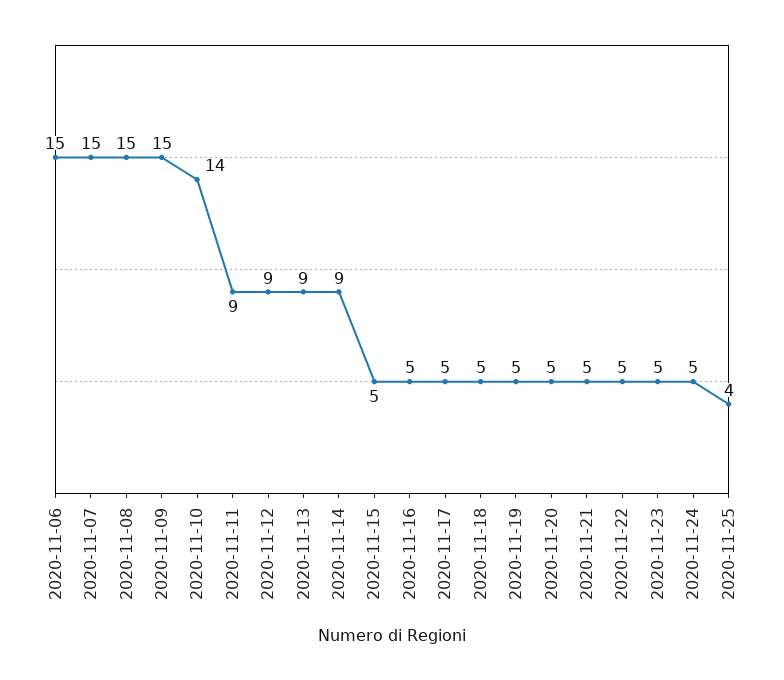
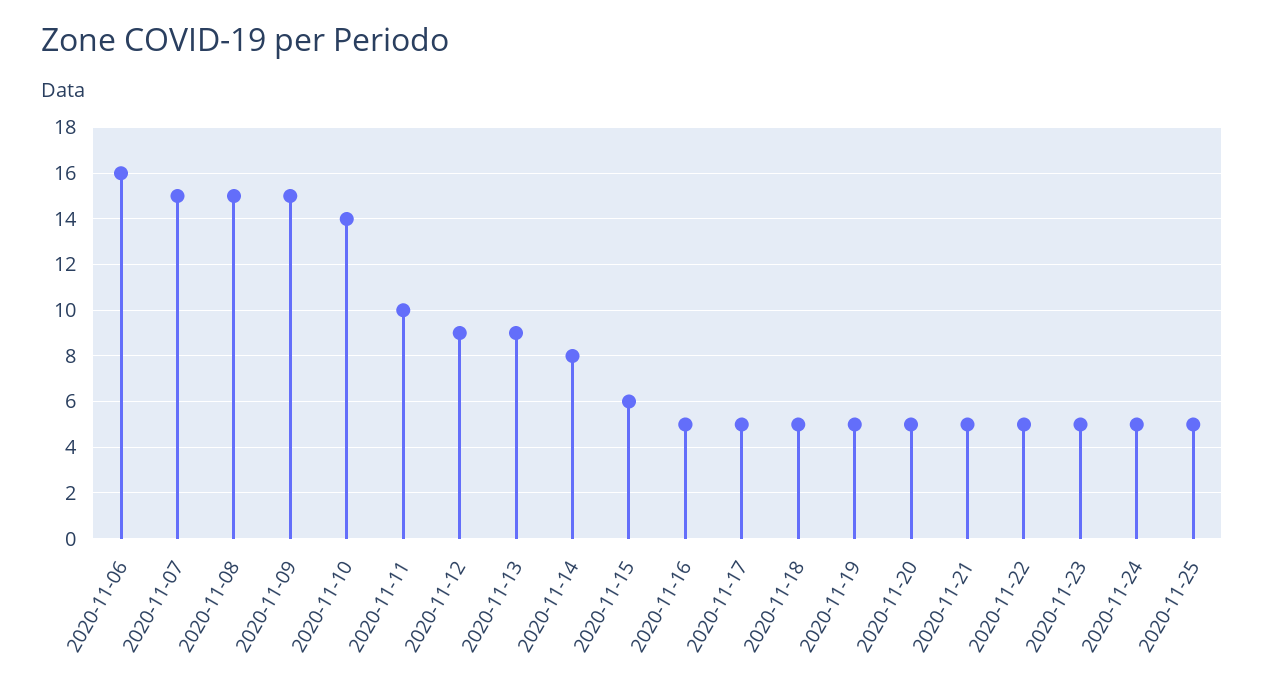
  {
-   "2020-11-06": 15,
+   "2020-11-06": 16,
    "2020-11-07": 15,
    "2020-11-08": 15,
    "2020-11-09": 15,
    "2020-11-10": 14,
-   "2020-11-11": 9,
+   "2020-11-11": 10,
    "2020-11-12": 9,
    "2020-11-13": 9,
-   "2020-11-14": 9,
+   "2020-11-14": 8,
-   "2020-11-15": 5,
+   "2020-11-15": 6,
    "2020-11-16": 5,
    "2020-11-17": 5,
    "2020-11-18": 5,
    "2020-11-19": 5,
    "2020-11-20": 5,
    "2020-11-21": 5,
    "2020-11-22": 5,
    "2020-11-23": 5,
    "2020-11-24": 5,
-   "2020-11-25": 4
+   "2020-11-25": 5
  }

